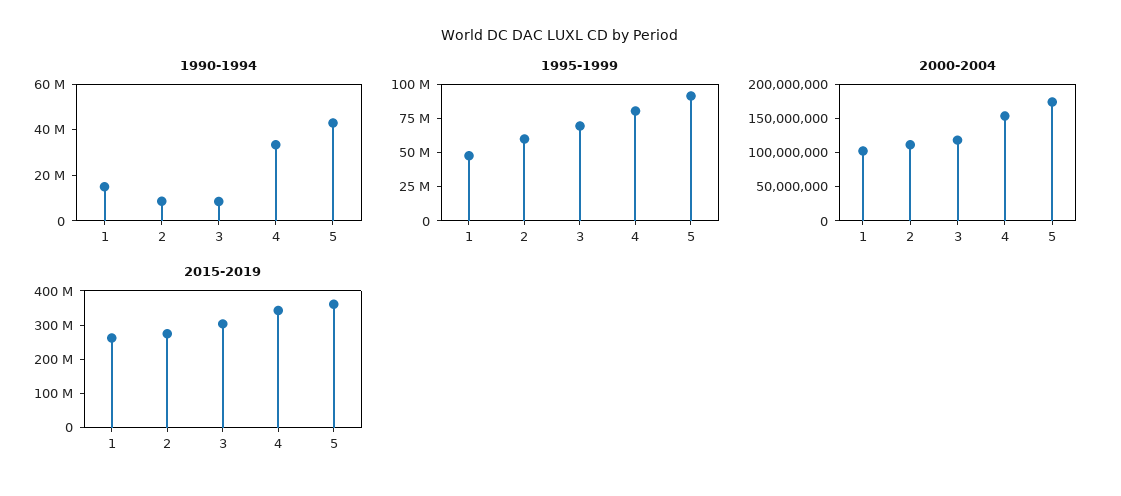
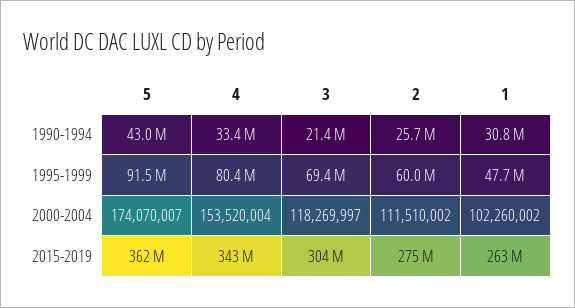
  {
    "1990-1994": {
-     "1": 15000000,
+     "1": 30800000,
-     "2": 10000000,
+     "2": 25700000,
-     "3": 10000000,
+     "3": 21400000,
      "4": 33400000,
      "5": 43000000
    },
    "1995-1999": {
      "1": 47700000,
      "2": 60000000,
      "3": 69400000,
      "4": 80400000,
      "5": 91500000
    },
    "2000-2004": {
      "1": 102260002,
      "2": 111510002,
      "3": 118269997,
      "4": 153520004,
      "5": 174070007
    },
    "2015-2019": {
      "1": 263000000,
      "2": 275000000,
      "3": 304000000,
      "4": 343000000,
      "5": 362000000
    }
  }

